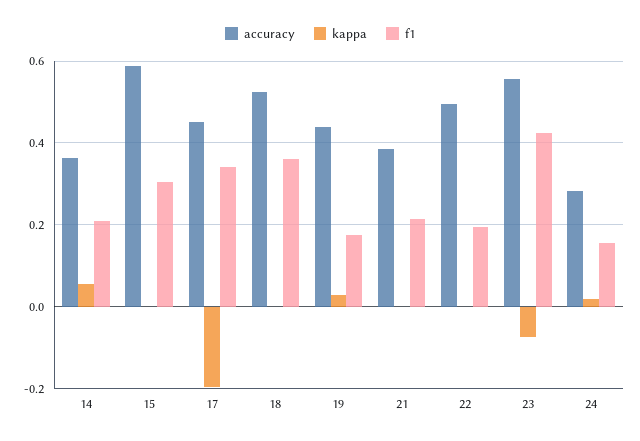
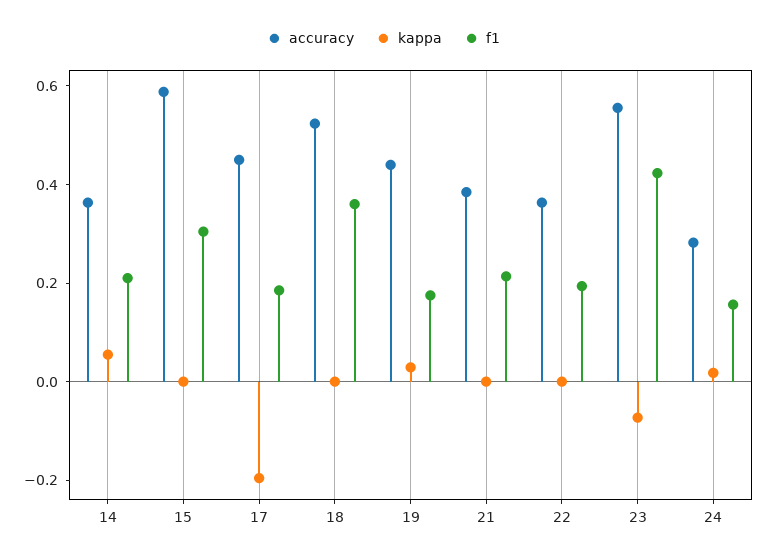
  {
    "accuracy": {
      "14": 0.36,
      "15": 0.58,
      "17": 0.46,
      "18": 0.52,
      "19": 0.44,
      "21": 0.38,
-     "22": 0.5,
+     "22": 0.35,
      "23": 0.56,
      "24": 0.28
    },
    "kappa": {
      "14": 0.06,
      "15": 0,
      "17": -0.2,
      "18": 0,
      "19": 0.02,
      "21": 0,
      "22": 0,
      "23": -0.08,
      "24": 0.02
    },
    "f1": {
      "14": 0.22,
      "15": 0.3,
-     "17": 0.34,
+     "17": 0.2,
      "18": 0.36,
      "19": 0.18,
      "21": 0.22,
      "22": 0.2,
      "23": 0.42,
      "24": 0.16
    }
  }

